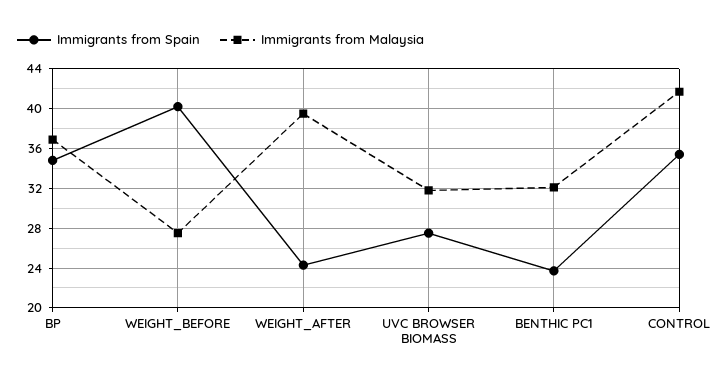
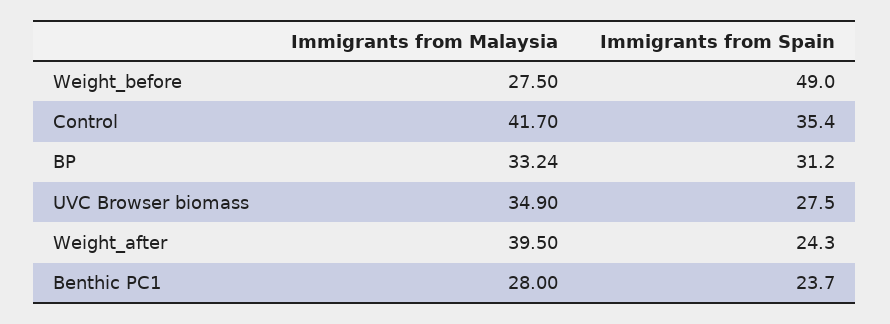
  {
    "Immigrants from Spain": {
-     "BP": 35,
+     "BP": 31.2,
-     "WEIGHT_BEFORE": 40,
+     "WEIGHT_BEFORE": 49,
      "WEIGHT_AFTER": 24.3,
      "UVC BROWSER BIOMASS": 27.5,
      "BENTHIC PC1": 23.7,
      "CONTROL": 35.4
    },
    "Immigrants from Malaysia": {
-     "BP": 37,
+     "BP": 33.24,
      "WEIGHT_BEFORE": 27.5,
      "WEIGHT_AFTER": 39.5,
-     "UVC BROWSER BIOMASS": 32,
+     "UVC BROWSER BIOMASS": 34.9,
-     "BENTHIC PC1": 32,
+     "BENTHIC PC1": 28,
      "CONTROL": 41.7
    }
  }

